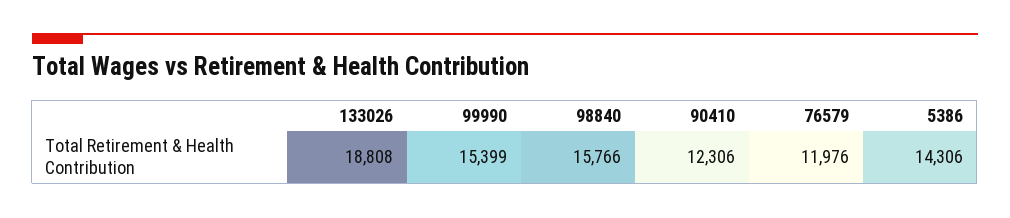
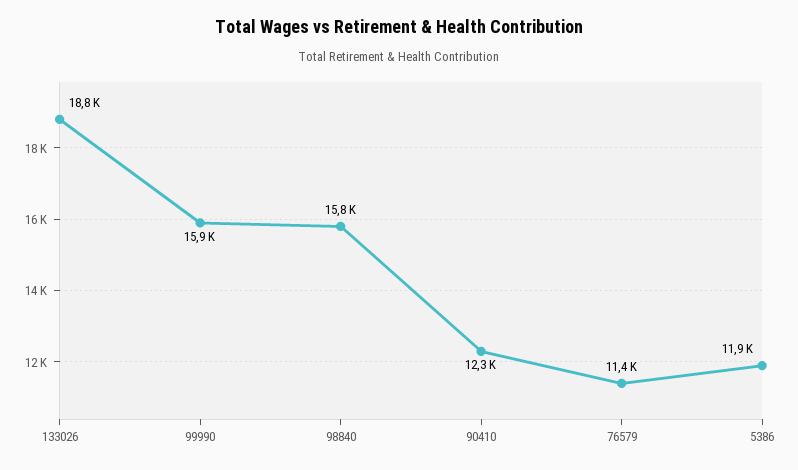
  {
    "133026": 18808,
-   "99990": 15399,
+   "99990": 15900,
    "98840": 15766,
    "90410": 12306,
-   "76579": 11976,
+   "76579": 11400,
-   "5386": 14306
+   "5386": 11900
  }

